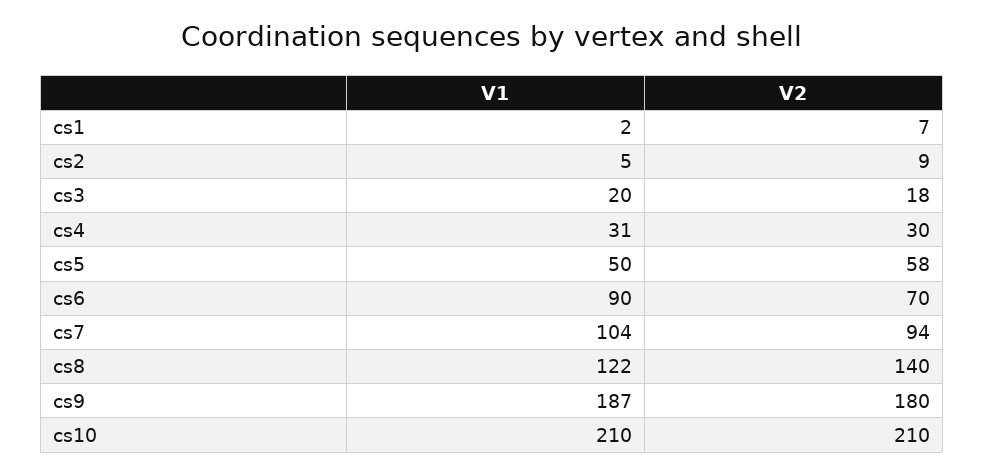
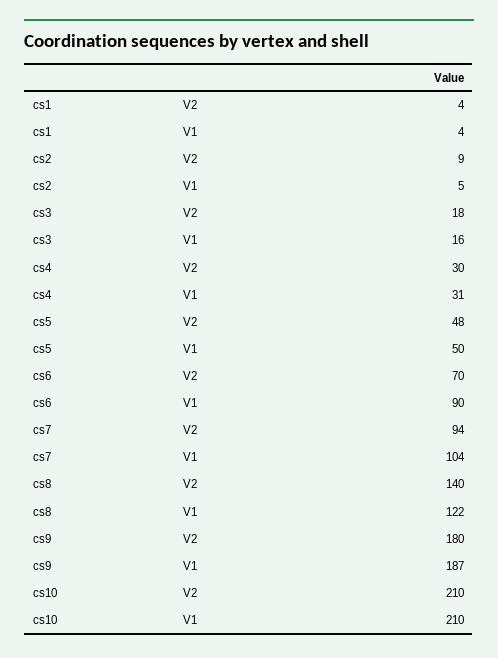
  {
    "V1": {
-     "cs1": 2,
+     "cs1": 4,
      "cs2": 5,
-     "cs3": 20,
+     "cs3": 16,
      "cs4": 31,
      "cs5": 50,
      "cs6": 90,
      "cs7": 104,
      "cs8": 122,
      "cs9": 187,
      "cs10": 210
    },
    "V2": {
-     "cs1": 7,
+     "cs1": 4,
      "cs2": 9,
      "cs3": 18,
      "cs4": 30,
-     "cs5": 58,
+     "cs5": 48,
      "cs6": 70,
      "cs7": 94,
      "cs8": 140,
      "cs9": 180,
      "cs10": 210
    }
  }

